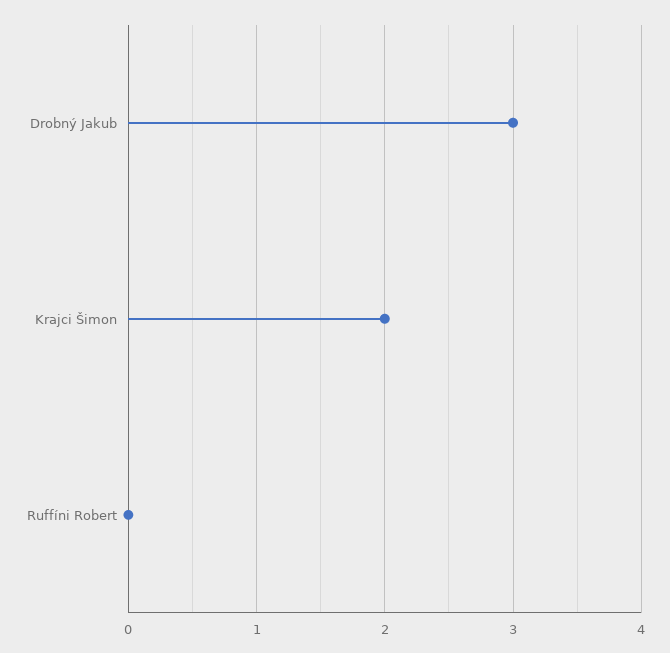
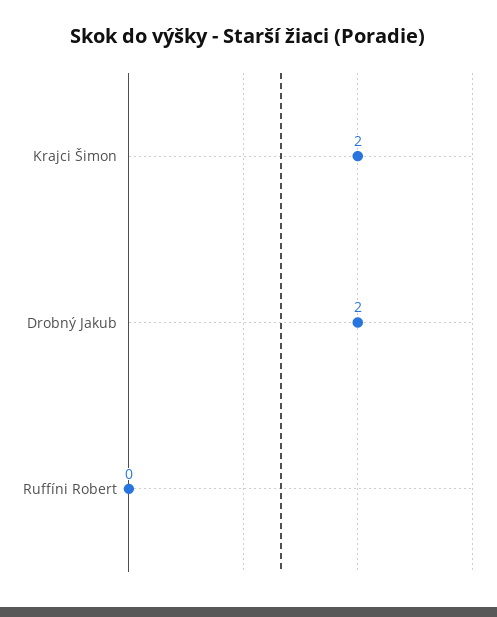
  {
-   "Drobný Jakub": 3,
+   "Drobný Jakub": 2,
    "Krajci Šimon": 2,
    "Ruffíni Robert": 0
  }

